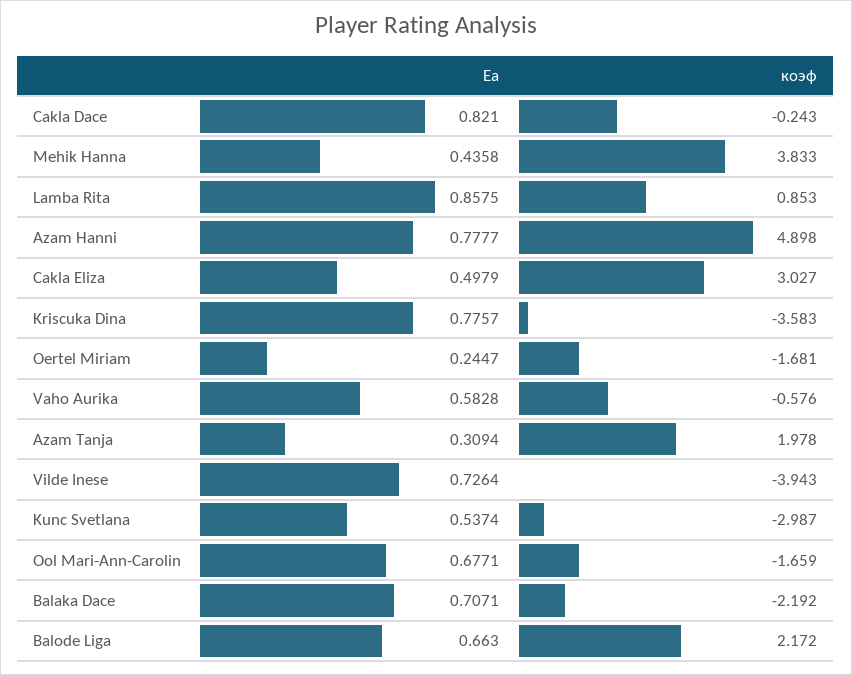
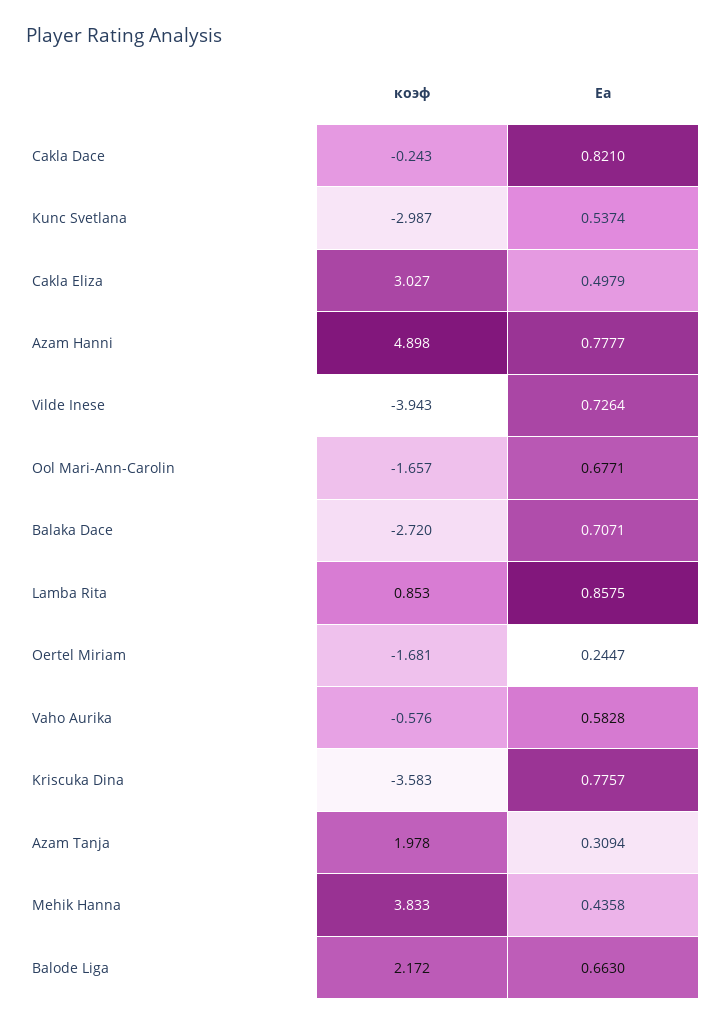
  {
    "Еа": {
      "Cakla Dace": 0.821,
      "Mehik Hanna": 0.4358,
      "Lamba Rita": 0.8575,
      "Azam Hanni": 0.7777,
      "Cakla Eliza": 0.4979,
      "Kriscuka Dina": 0.7757,
      "Oertel Miriam": 0.2447,
      "Vaho Aurika": 0.5828,
      "Azam Tanja": 0.3094,
      "Vilde Inese": 0.7264,
      "Kunc Svetlana": 0.5374,
      "Ool Mari-Ann-Carolin": 0.6771,
      "Balaka Dace": 0.7071,
      "Balode Liga": 0.663
    },
    "коэф": {
      "Cakla Dace": -0.243,
      "Mehik Hanna": 3.833,
      "Lamba Rita": 0.853,
      "Azam Hanni": 4.898,
      "Cakla Eliza": 3.027,
      "Kriscuka Dina": -3.583,
      "Oertel Miriam": -1.681,
      "Vaho Aurika": -0.576,
      "Azam Tanja": 1.978,
      "Vilde Inese": -3.943,
      "Kunc Svetlana": -2.987,
-     "Ool Mari-Ann-Carolin": -1.659,
+     "Ool Mari-Ann-Carolin": -1.657,
-     "Balaka Dace": -2.192,
+     "Balaka Dace": -2.72,
      "Balode Liga": 2.172
    }
  }

